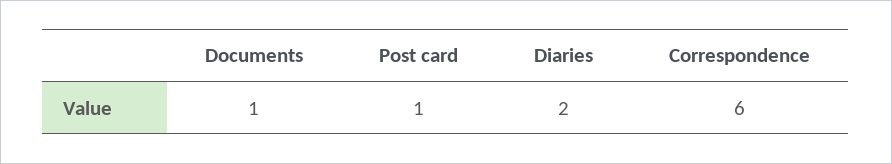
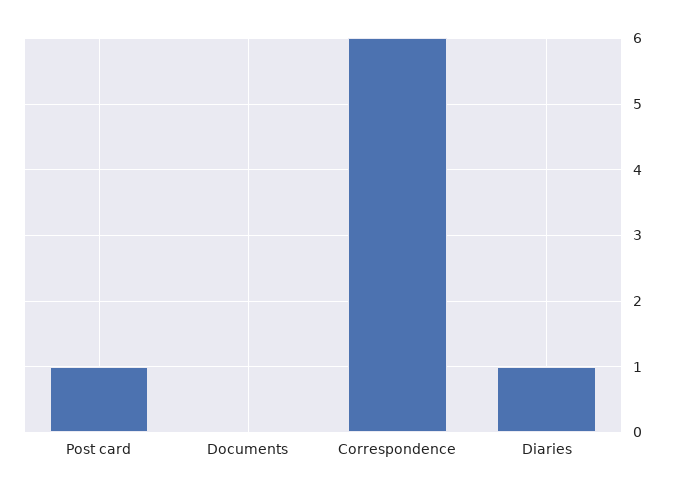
  {
-   "Documents": 1,
+   "Documents": 0,
    "Post card": 1,
-   "Diaries": 2,
+   "Diaries": 1,
    "Correspondence": 6
  }

